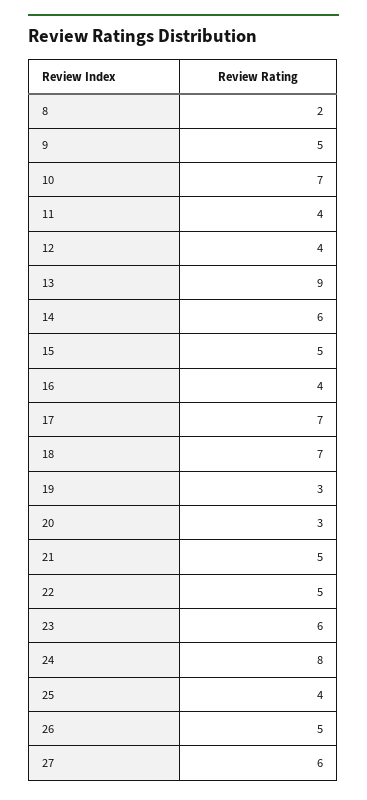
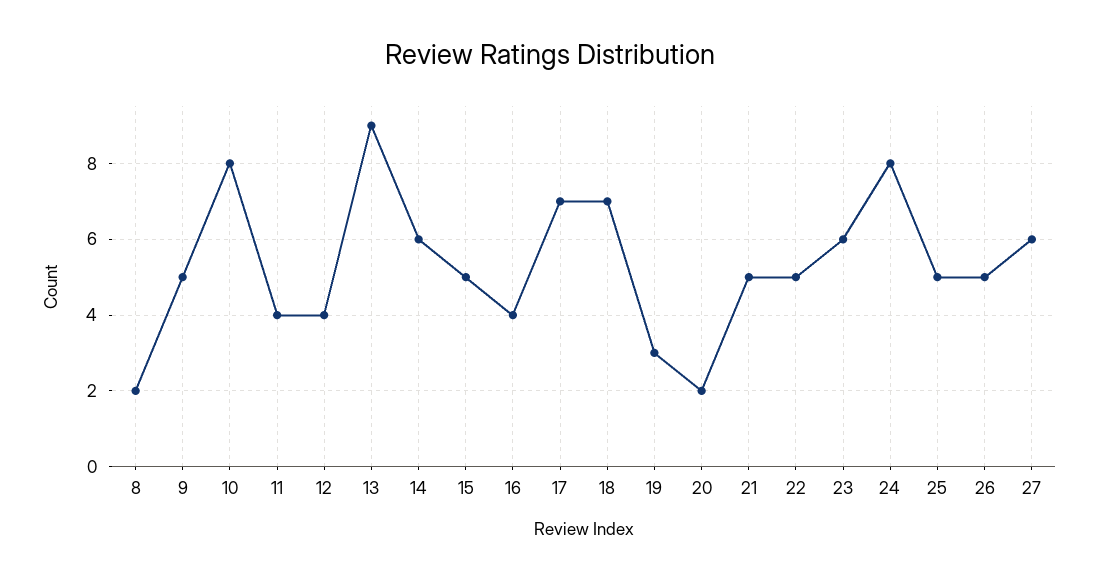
  {
    "8": 2,
    "9": 5,
-   "10": 7,
+   "10": 8,
    "11": 4,
    "12": 4,
    "13": 9,
    "14": 6,
    "15": 5,
    "16": 4,
    "17": 7,
    "18": 7,
    "19": 3,
-   "20": 3,
+   "20": 2,
    "21": 5,
    "22": 5,
    "23": 6,
    "24": 8,
-   "25": 4,
+   "25": 5,
    "26": 5,
    "27": 6
  }

